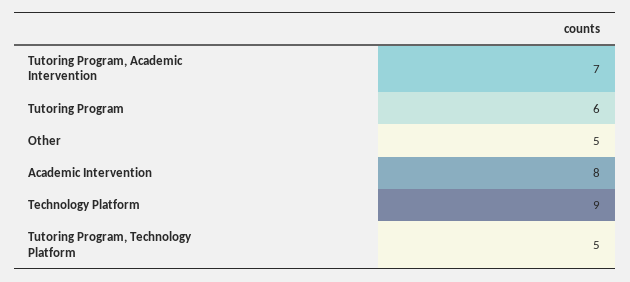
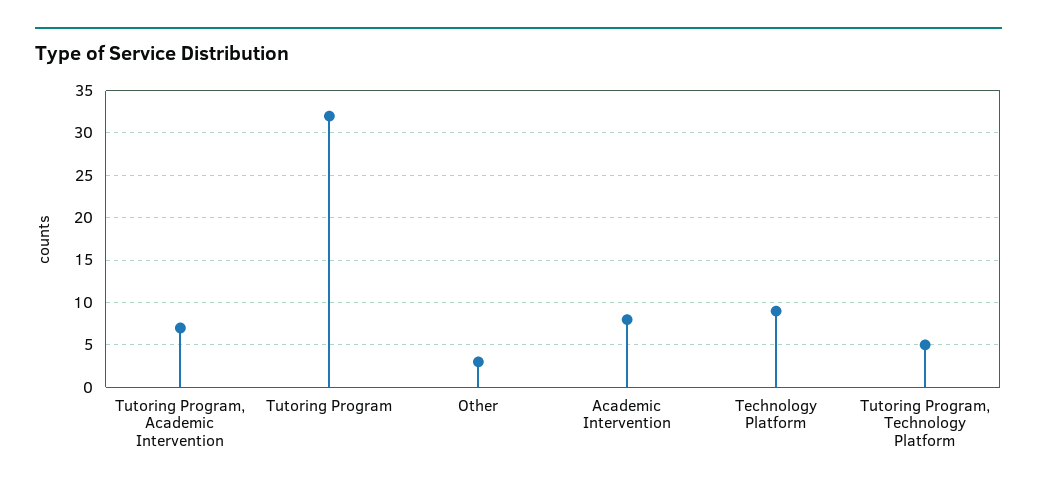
  {
    "Tutoring Program, Academic Intervention": 7,
-   "Tutoring Program": 6,
+   "Tutoring Program": 32,
-   "Other": 5,
+   "Other": 3,
    "Academic Intervention": 8,
    "Technology Platform": 9,
    "Tutoring Program, Technology Platform": 5
  }

